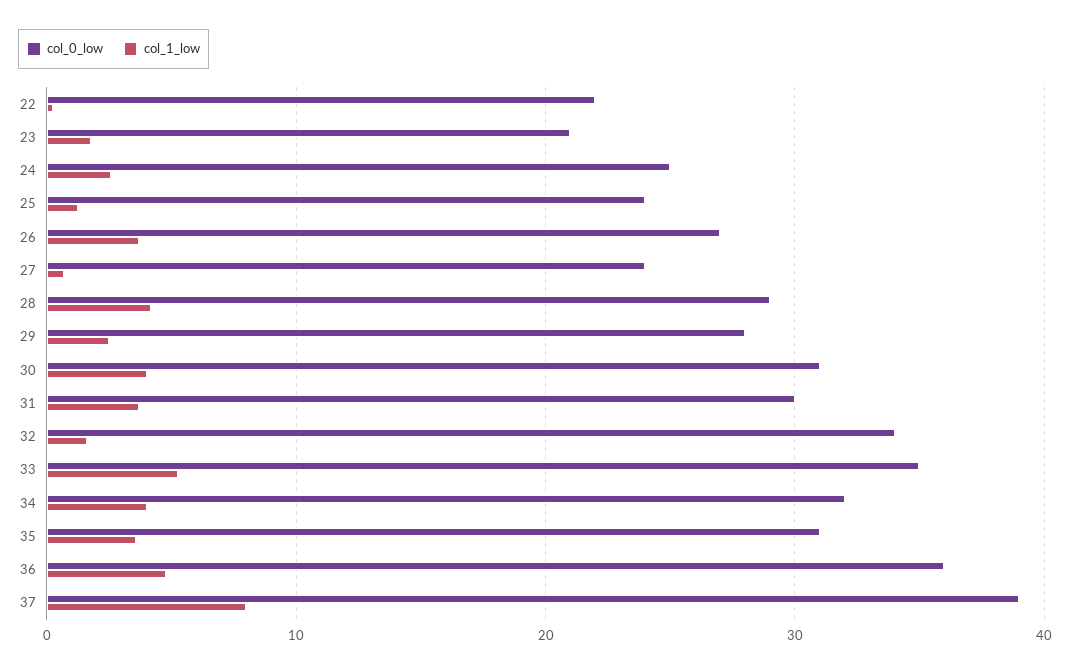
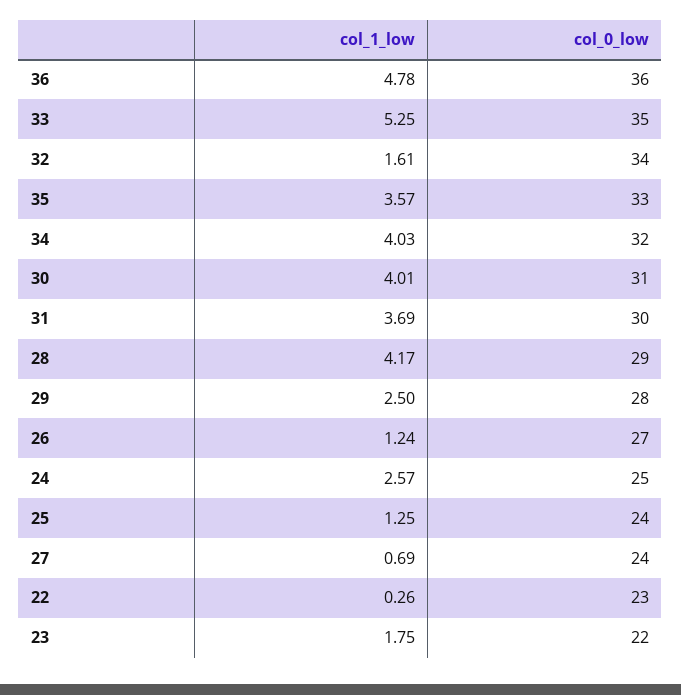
  {
    "col_0_low": {
-     "22": 22,
+     "22": 23,
-     "23": 21,
+     "23": 22,
      "24": 25,
      "25": 24,
      "26": 27,
      "27": 24,
      "28": 29,
      "29": 28,
      "30": 31,
      "31": 30,
      "32": 34,
      "33": 35,
      "34": 32,
-     "35": 31,
+     "35": 33,
-     "36": 36,
+     "36": 36
-     "37": 39
    },
    "col_1_low": {
      "22": 0.26,
      "23": 1.75,
      "24": 2.57,
      "25": 1.25,
-     "26": 4,
+     "26": 1.24,
      "27": 0.69,
      "28": 4.17,
      "29": 2.5,
      "30": 4.01,
      "31": 3.69,
      "32": 1.61,
      "33": 5.25,
      "34": 4.03,
      "35": 3.57,
-     "36": 4.78,
+     "36": 4.78
-     "37": 8
    }
  }

